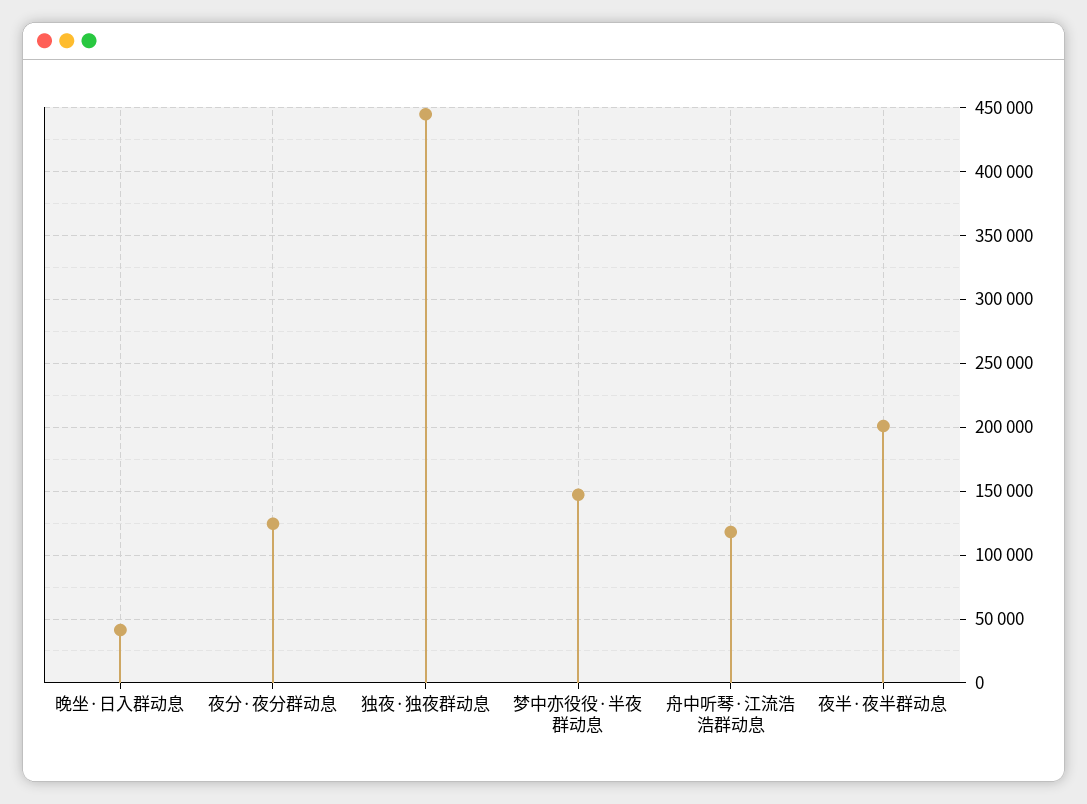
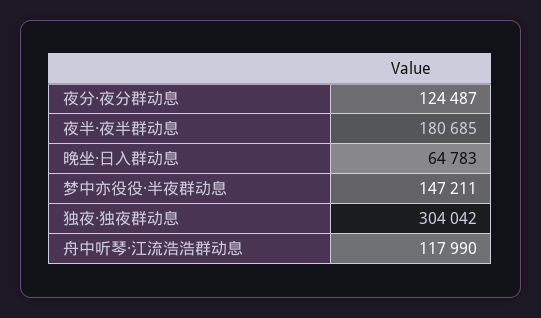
  {
-   "晚坐·日入群动息": 40000,
+   "晚坐·日入群动息": 64783,
    "夜分·夜分群动息": 124487,
-   "独夜·独夜群动息": 445000,
+   "独夜·独夜群动息": 304042,
    "梦中亦役役·半夜群动息": 147211,
    "舟中听琴·江流浩浩群动息": 117990,
-   "夜半·夜半群动息": 200000
+   "夜半·夜半群动息": 180685
  }

